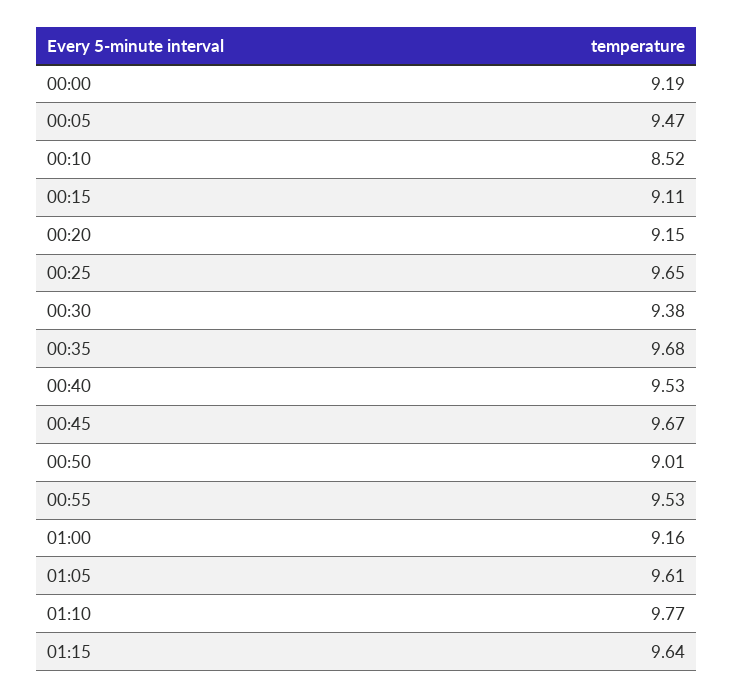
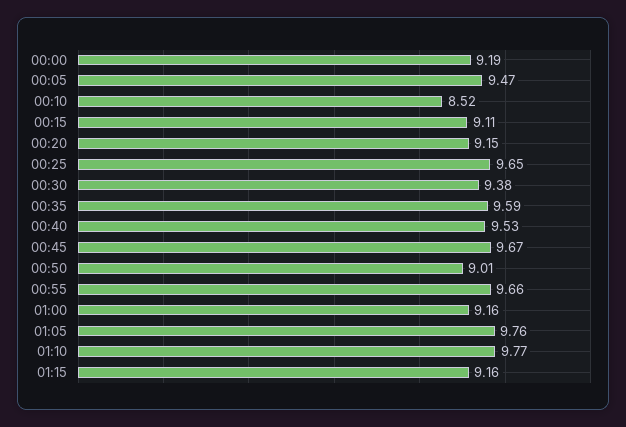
  {
    "00:00": 9.19,
    "00:05": 9.47,
    "00:10": 8.52,
    "00:15": 9.11,
    "00:20": 9.15,
    "00:25": 9.65,
    "00:30": 9.38,
-   "00:35": 9.68,
+   "00:35": 9.59,
    "00:40": 9.53,
    "00:45": 9.67,
    "00:50": 9.01,
-   "00:55": 9.53,
+   "00:55": 9.66,
    "01:00": 9.16,
-   "01:05": 9.61,
+   "01:05": 9.76,
    "01:10": 9.77,
-   "01:15": 9.64
+   "01:15": 9.16
  }

